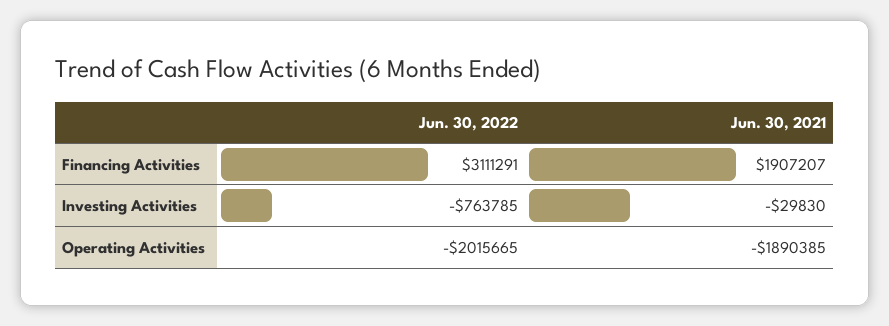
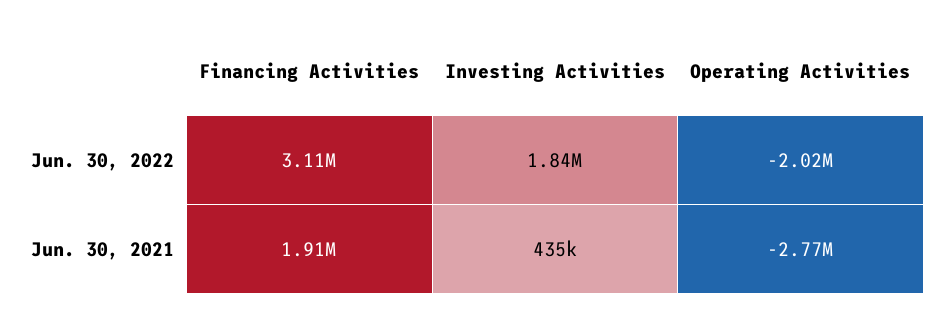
  {
    "Jun. 30, 2022": {
      "Financing Activities": 3111291,
-     "Investing Activities": -763785,
+     "Investing Activities": 1840000,
      "Operating Activities": -2015665
    },
    "Jun. 30, 2021": {
      "Financing Activities": 1907207,
-     "Investing Activities": -29830,
+     "Investing Activities": 435000,
-     "Operating Activities": -1890385
+     "Operating Activities": -2770000
    }
  }

